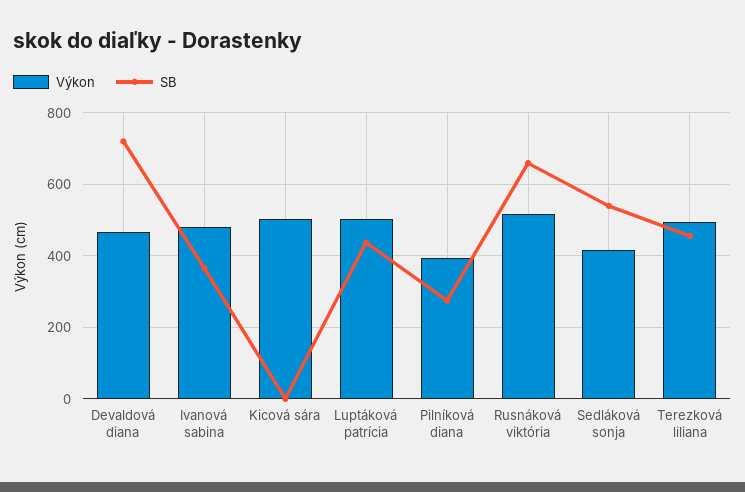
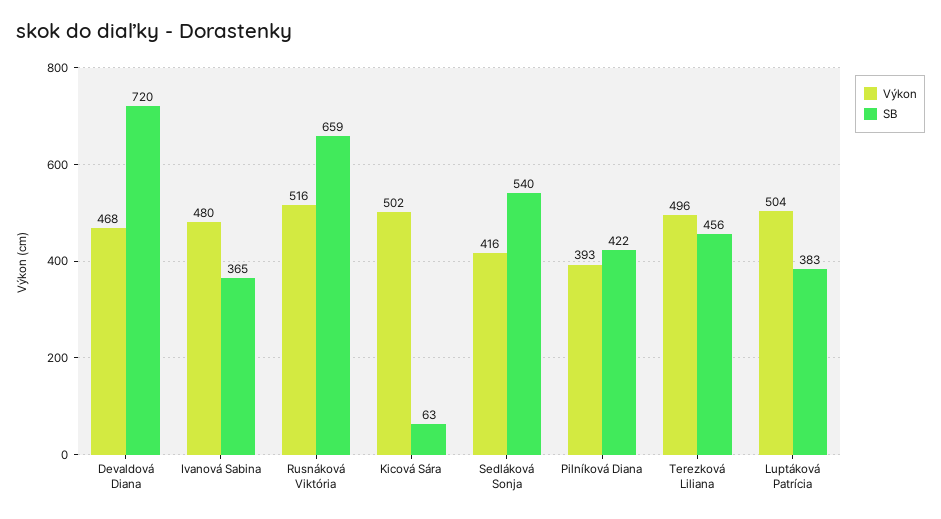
  {
    "Výkon": {
      "Devaldová diana": 468,
      "Ivanová sabina": 480,
      "Kicová sára": 502,
      "Luptáková patrícia": 504,
      "Pilníková diana": 393,
      "Rusnáková viktória": 516,
      "Sedláková sonja": 416,
      "Terezková liliana": 496
    },
    "SB": {
      "Devaldová diana": 720,
      "Ivanová sabina": 365,
-     "Kicová sára": 0,
+     "Kicová sára": 63,
-     "Luptáková patrícia": 440,
+     "Luptáková patrícia": 383,
-     "Pilníková diana": 280,
+     "Pilníková diana": 422,
      "Rusnáková viktória": 659,
      "Sedláková sonja": 540,
      "Terezková liliana": 456
    }
  }

